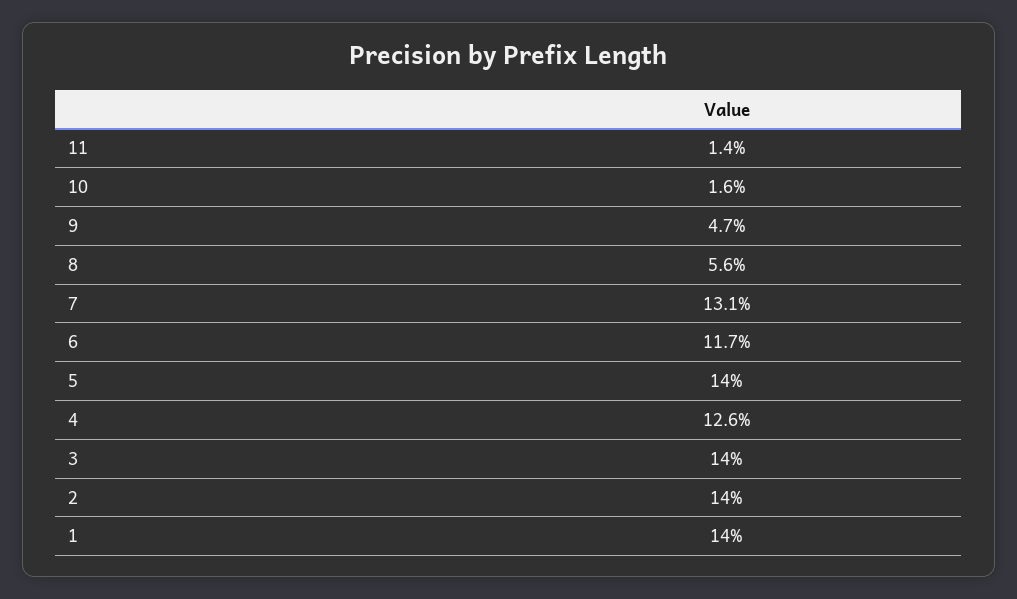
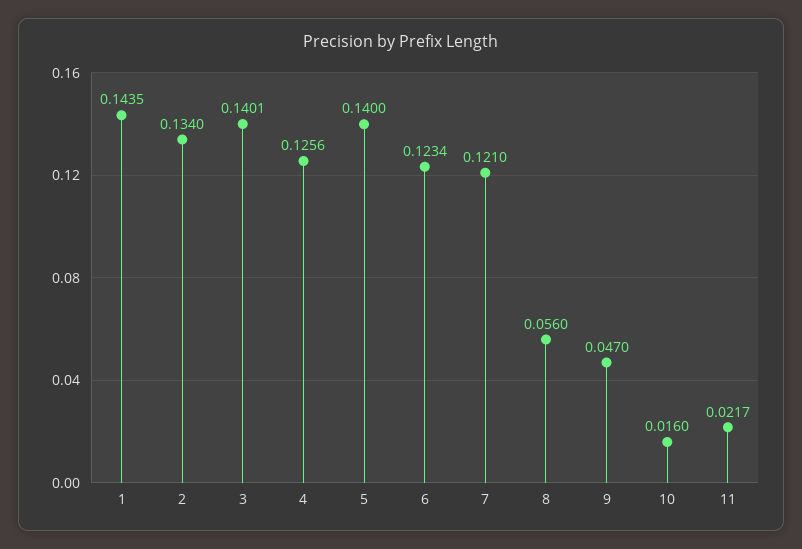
  {
-   "11": 0.014,
+   "11": 0.0217,
    "10": 0.016,
    "9": 0.047,
    "8": 0.056,
-   "7": 0.131,
+   "7": 0.121,
-   "6": 0.117,
+   "6": 0.1234,
    "5": 0.14,
    "4": 0.1256,
    "3": 0.1401,
-   "2": 0.14,
+   "2": 0.134,
-   "1": 0.14
+   "1": 0.1435
  }

